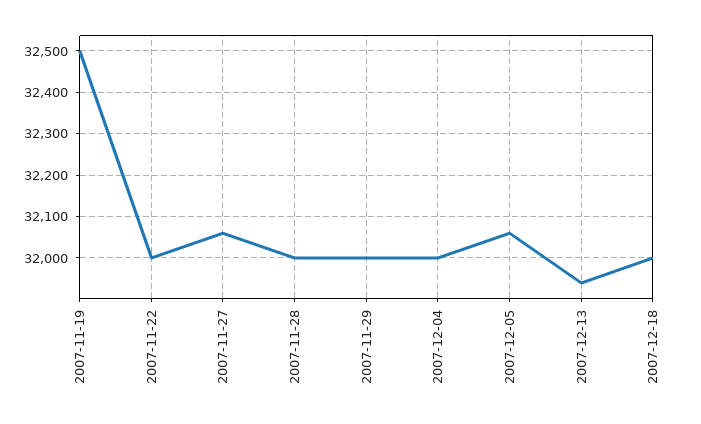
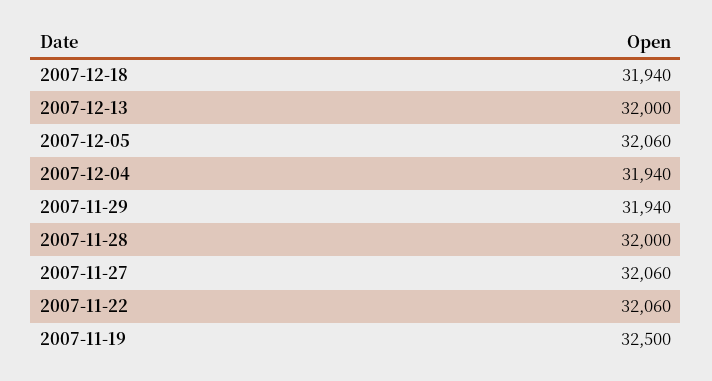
  {
    "2007-11-19": 32500,
-   "2007-11-22": 32000,
+   "2007-11-22": 32060,
    "2007-11-27": 32060,
    "2007-11-28": 32000,
-   "2007-11-29": 32000,
+   "2007-11-29": 31940,
-   "2007-12-04": 32000,
+   "2007-12-04": 31940,
    "2007-12-05": 32060,
-   "2007-12-13": 31940,
+   "2007-12-13": 32000,
-   "2007-12-18": 32000
+   "2007-12-18": 31940
  }

